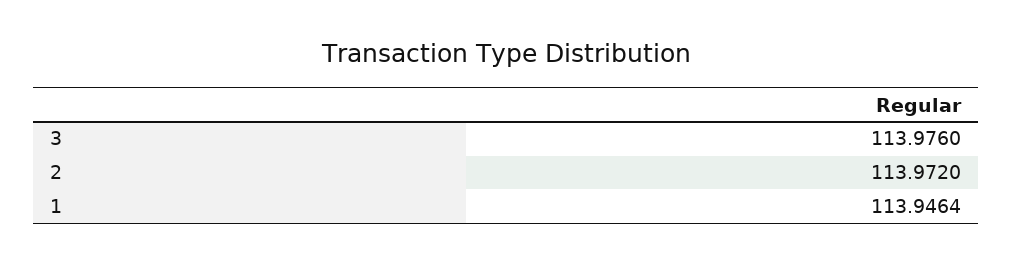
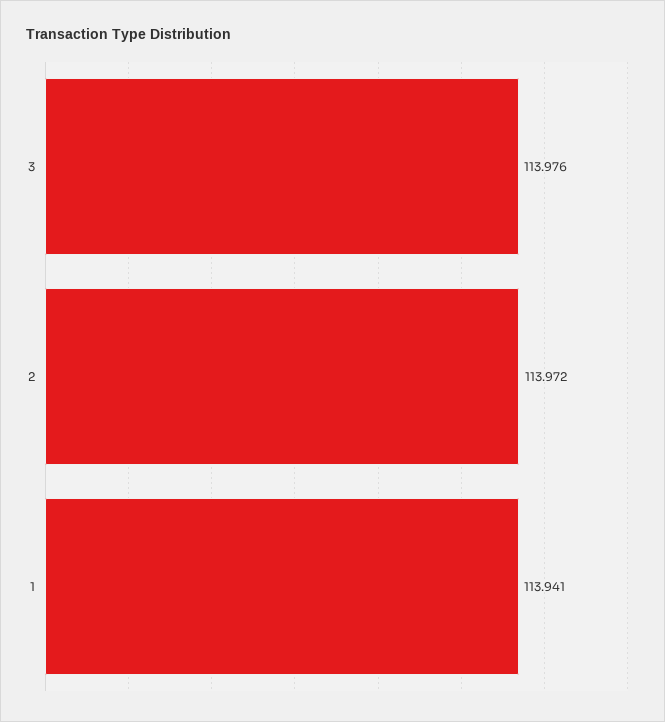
  {
    "3": 113.976,
    "2": 113.972,
-   "1": 113.9464
+   "1": 113.941
  }

